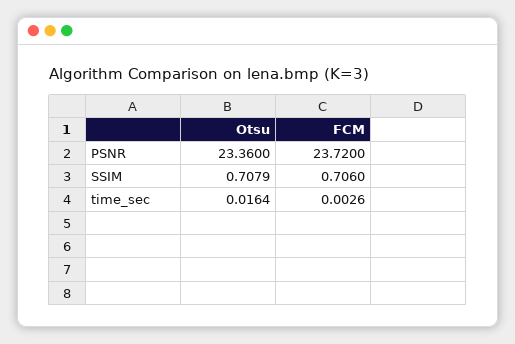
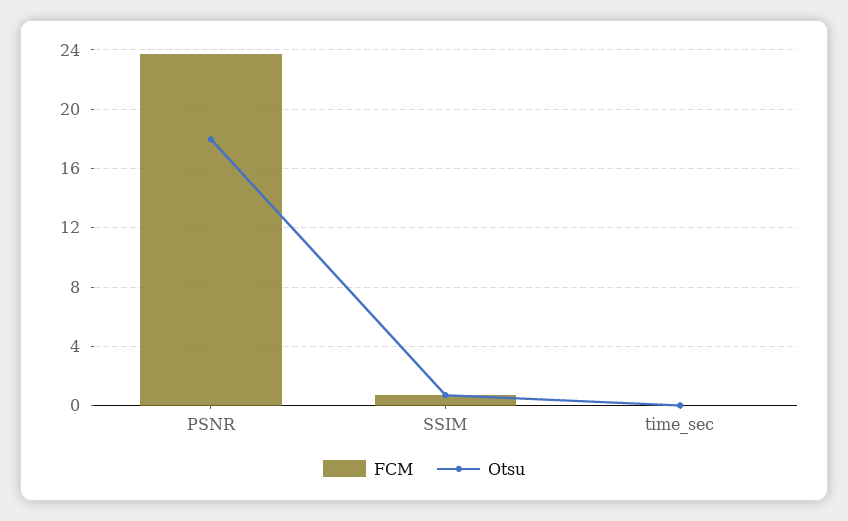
  {
    "Otsu": {
-     "PSNR": 23.36,
+     "PSNR": 18,
      "SSIM": 0.7079,
      "time_sec": 0.0164
    },
    "FCM": {
      "PSNR": 23.72,
      "SSIM": 0.706,
      "time_sec": 0.0026
    }
  }

